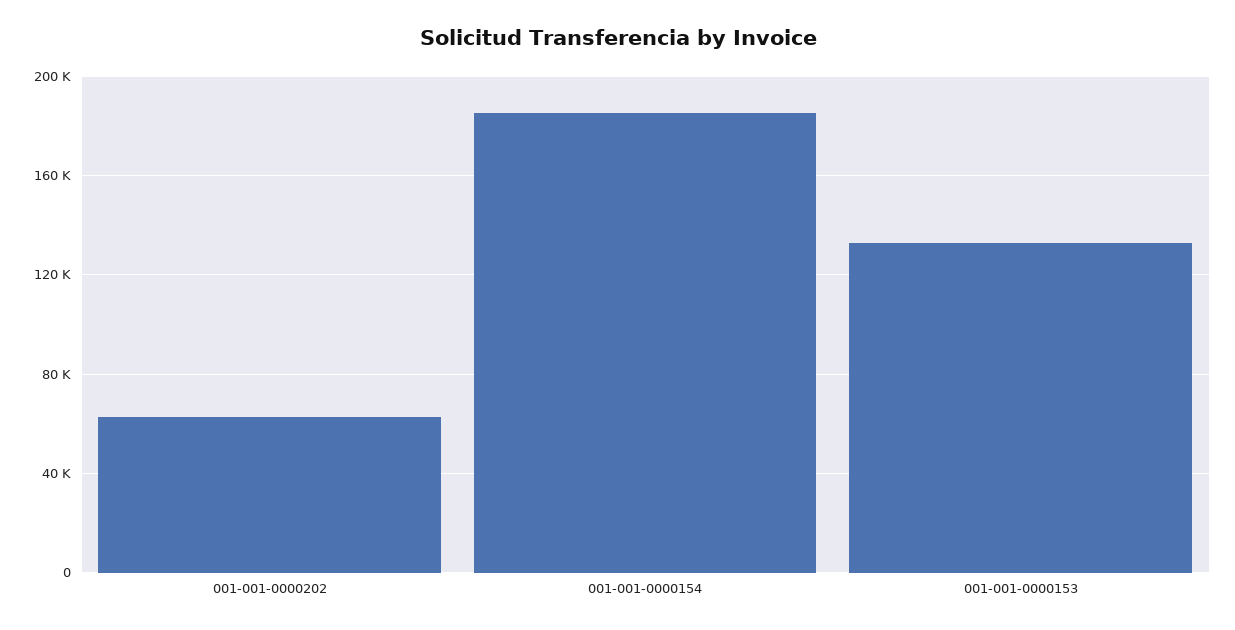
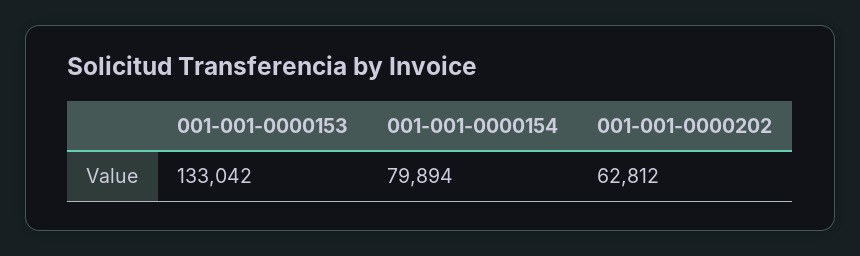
  {
    "001-001-0000202": 62812,
-   "001-001-0000154": 185000,
+   "001-001-0000154": 79894,
    "001-001-0000153": 133042
  }

